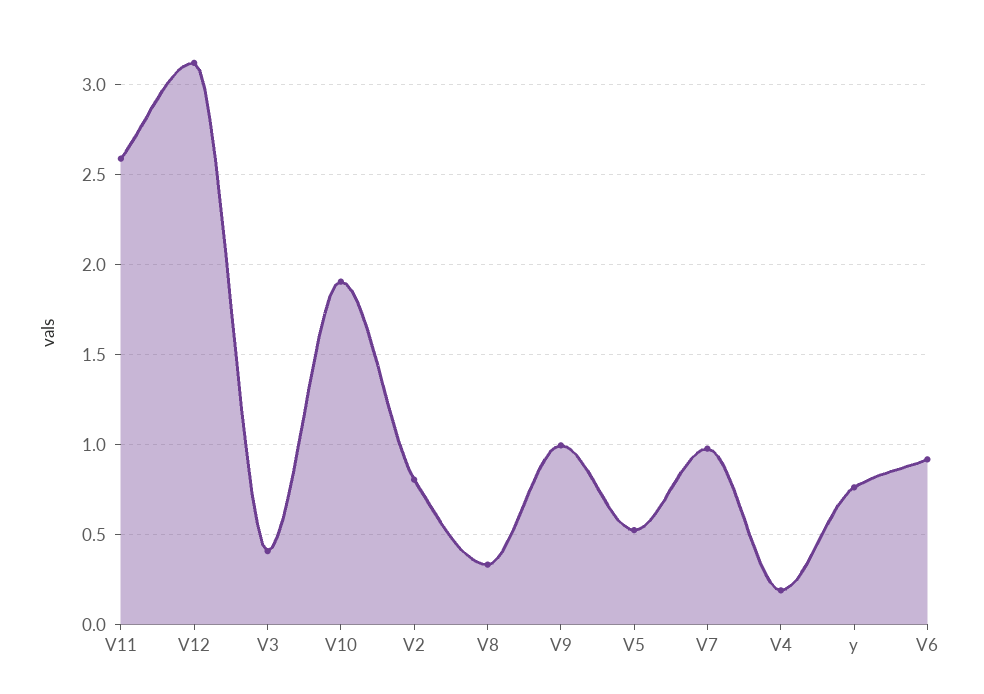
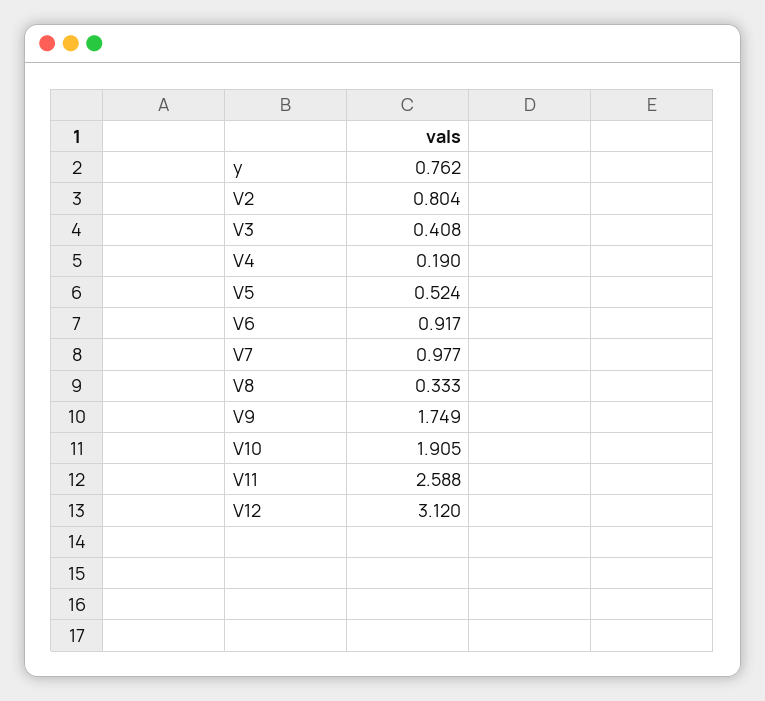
  {
    "V11": 2.588,
    "V12": 3.12,
    "V3": 0.408,
    "V10": 1.905,
    "V2": 0.804,
    "V8": 0.333,
-   "V9": 1,
+   "V9": 1.749,
    "V5": 0.524,
    "V7": 0.977,
    "V4": 0.19,
    "y": 0.762,
    "V6": 0.917
  }

